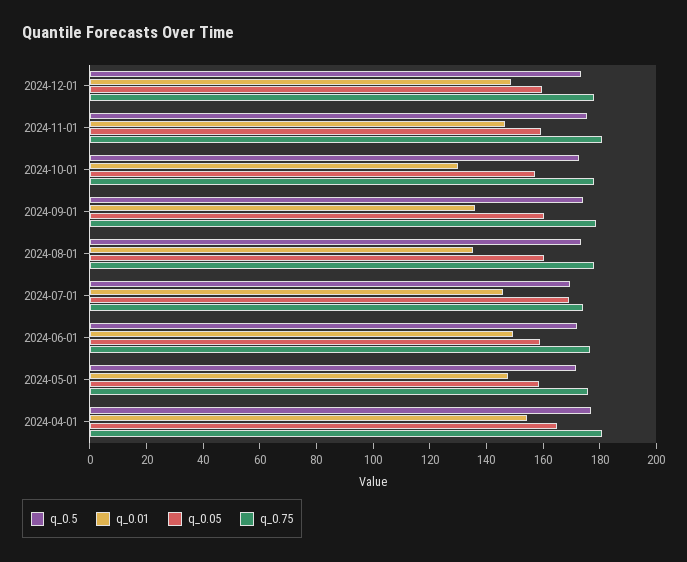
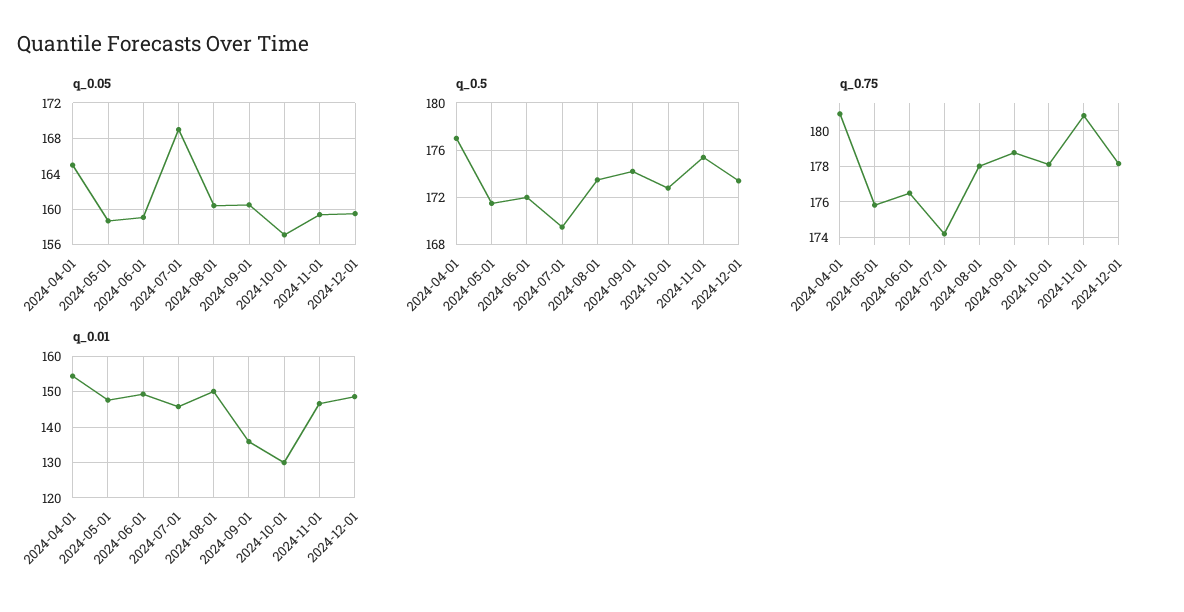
  {
    "q_0.5": {
      "2024-12-01": 173,
      "2024-11-01": 175,
      "2024-10-01": 173,
      "2024-09-01": 174,
      "2024-08-01": 174,
      "2024-07-01": 170,
      "2024-06-01": 172,
      "2024-05-01": 172,
      "2024-04-01": 177
    },
    "q_0.01": {
      "2024-12-01": 148,
      "2024-11-01": 146,
      "2024-10-01": 130,
      "2024-09-01": 136,
-     "2024-08-01": 135,
+     "2024-08-01": 150,
      "2024-07-01": 146,
      "2024-06-01": 150,
      "2024-05-01": 148,
      "2024-04-01": 154
    },
    "q_0.05": {
      "2024-12-01": 160,
      "2024-11-01": 159,
      "2024-10-01": 157,
      "2024-09-01": 161,
      "2024-08-01": 160,
      "2024-07-01": 169,
      "2024-06-01": 159,
      "2024-05-01": 159,
      "2024-04-01": 165
    },
    "q_0.75": {
      "2024-12-01": 178,
      "2024-11-01": 181,
      "2024-10-01": 178,
      "2024-09-01": 179,
      "2024-08-01": 178,
      "2024-07-01": 174,
      "2024-06-01": 176.5,
      "2024-05-01": 176,
      "2024-04-01": 181
    }
  }

